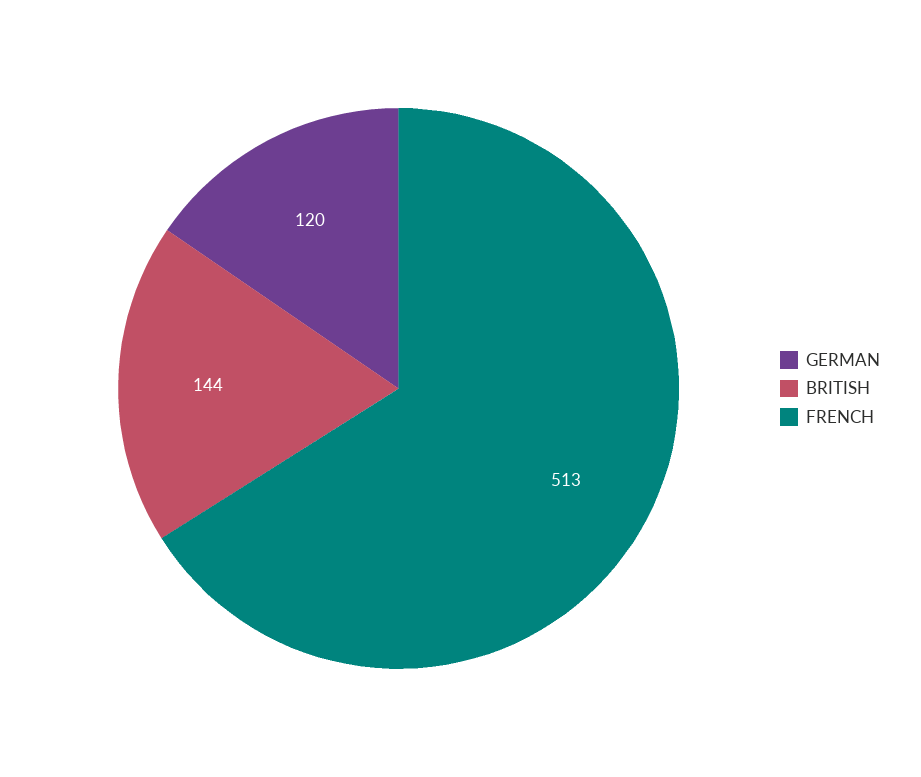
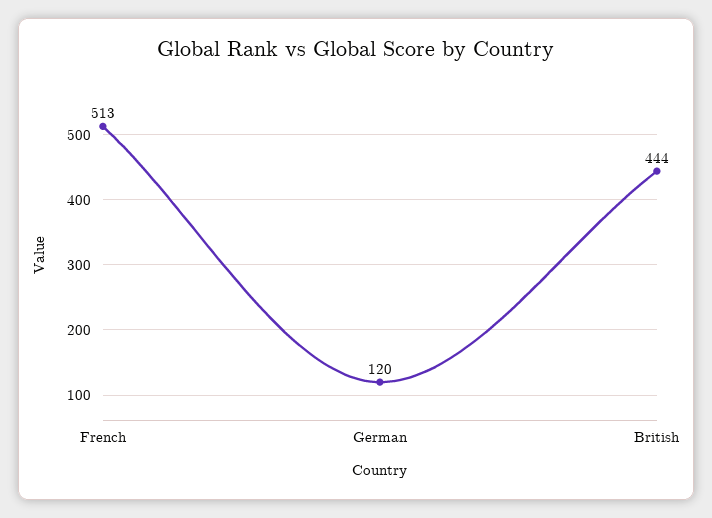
  {
    "GERMAN": 120,
-   "BRITISH": 144,
+   "BRITISH": 444,
    "FRENCH": 513
  }

